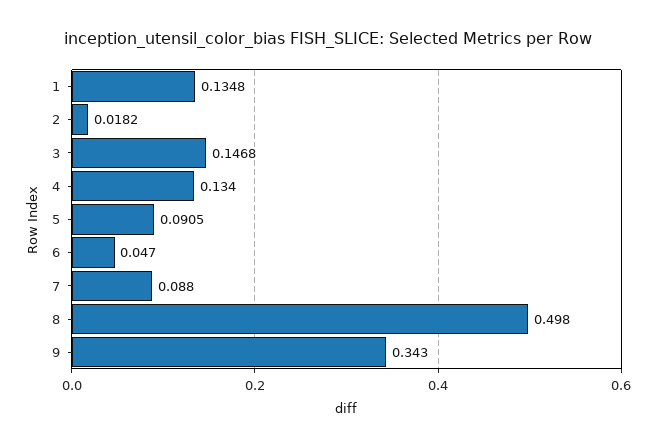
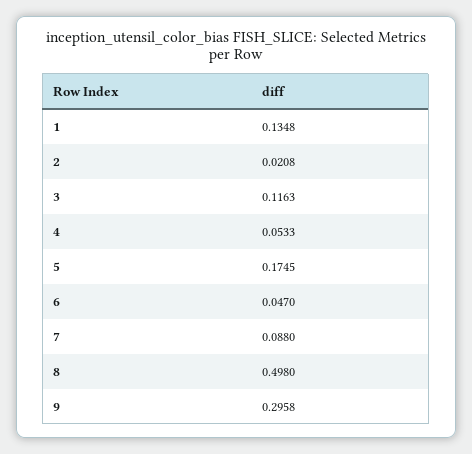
  {
    "1": 0.1348,
-   "2": 0.0182,
+   "2": 0.0208,
-   "3": 0.1468,
+   "3": 0.1163,
-   "4": 0.134,
+   "4": 0.0533,
-   "5": 0.0905,
+   "5": 0.1745,
    "6": 0.047,
    "7": 0.088,
    "8": 0.498,
-   "9": 0.343
+   "9": 0.2958
  }

